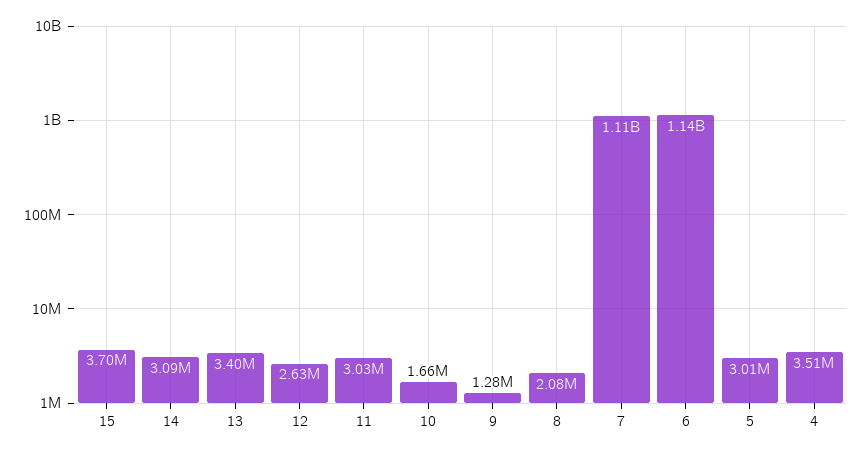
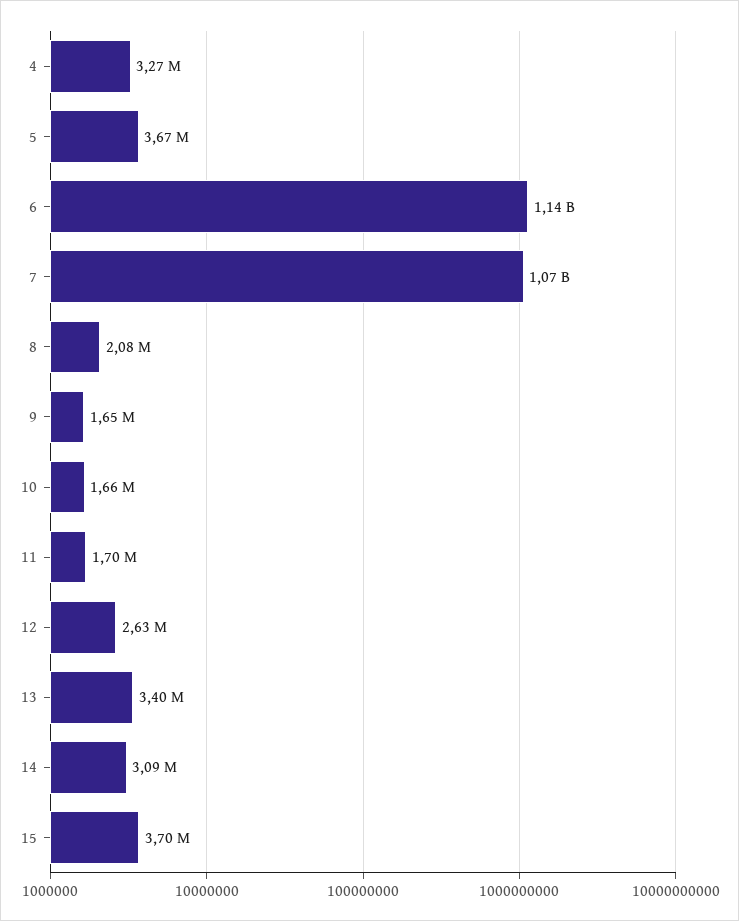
  {
    "15": 3700000,
    "14": 3090000,
    "13": 3400000,
    "12": 2630000,
-   "11": 3030000,
+   "11": 1700000,
    "10": 1660000,
-   "9": 1280000,
+   "9": 1650000,
    "8": 2080000,
-   "7": 1110000000,
+   "7": 1070000000,
    "6": 1140000000,
-   "5": 3010000,
+   "5": 3670000,
-   "4": 3510000
+   "4": 3270000
  }

